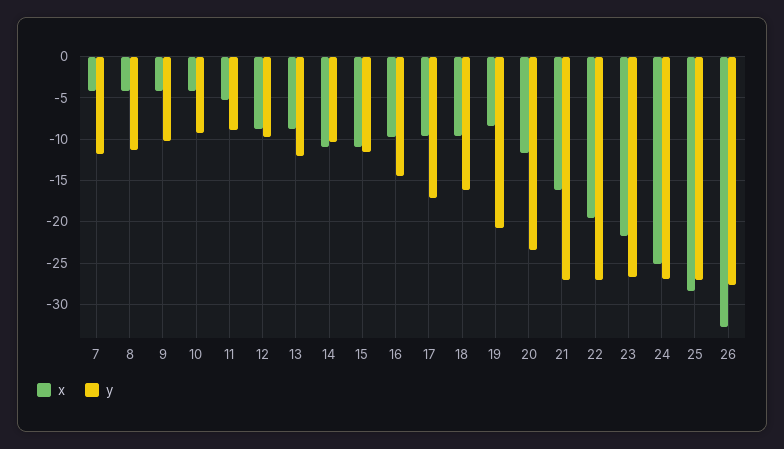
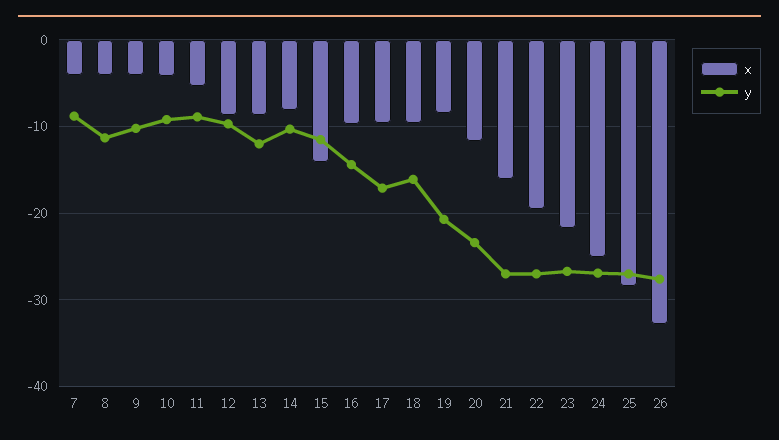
  {
    "x": {
      "7": -4,
      "8": -4,
      "9": -4,
      "10": -4,
      "11": -5,
      "12": -9,
      "13": -9,
-     "14": -11,
+     "14": -8,
-     "15": -11,
+     "15": -14,
      "16": -10,
      "17": -10,
      "18": -10,
      "19": -8,
      "20": -12,
      "21": -16,
      "22": -20,
      "23": -22,
      "24": -25,
      "25": -28,
      "26": -33
    },
    "y": {
-     "7": -12,
+     "7": -9,
      "8": -11,
      "9": -10,
      "10": -9,
      "11": -9,
      "12": -10,
      "13": -12,
      "14": -10,
      "15": -12,
      "16": -14,
      "17": -17,
      "18": -16,
      "19": -21,
      "20": -23,
      "21": -27,
      "22": -27,
      "23": -27,
      "24": -27,
      "25": -27,
      "26": -28
    }
  }

